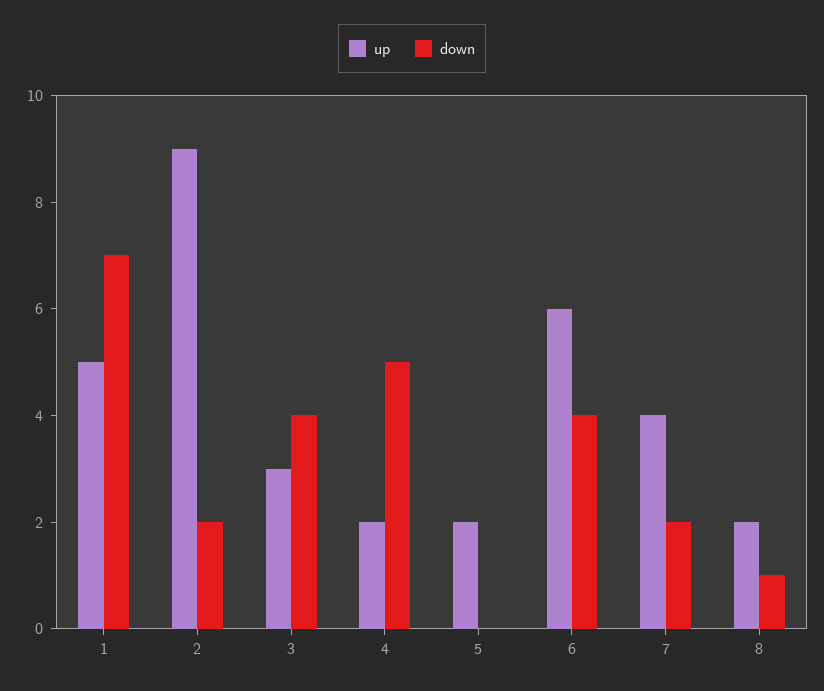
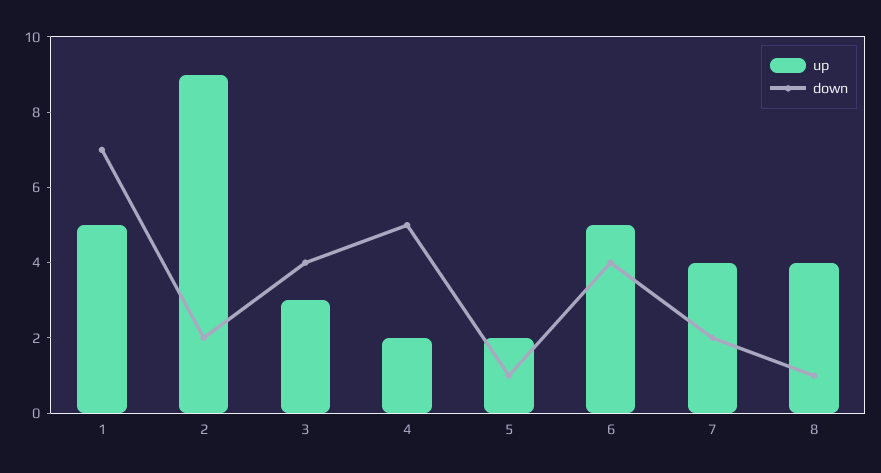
  {
    "up": {
      "1": 5,
      "2": 9,
      "3": 3,
      "4": 2,
      "5": 2,
-     "6": 6,
+     "6": 5,
      "7": 4,
-     "8": 2
+     "8": 4
    },
    "down": {
      "1": 7,
      "2": 2,
      "3": 4,
      "4": 5,
-     "5": 0,
+     "5": 1,
      "6": 4,
      "7": 2,
      "8": 1
    }
  }

